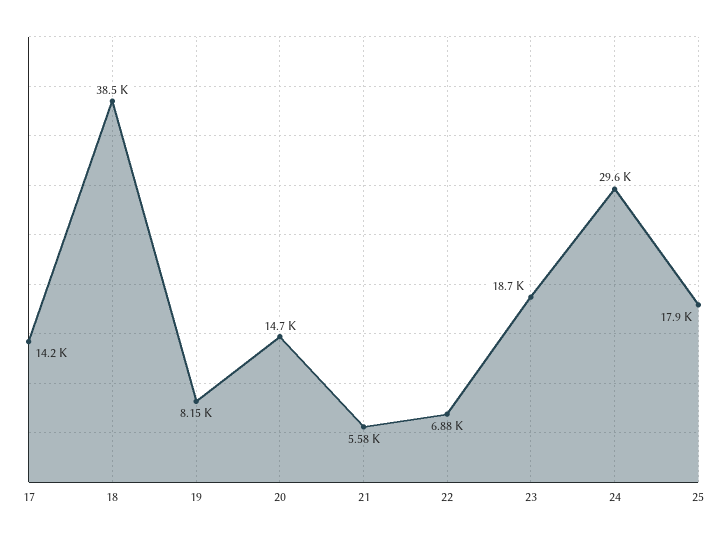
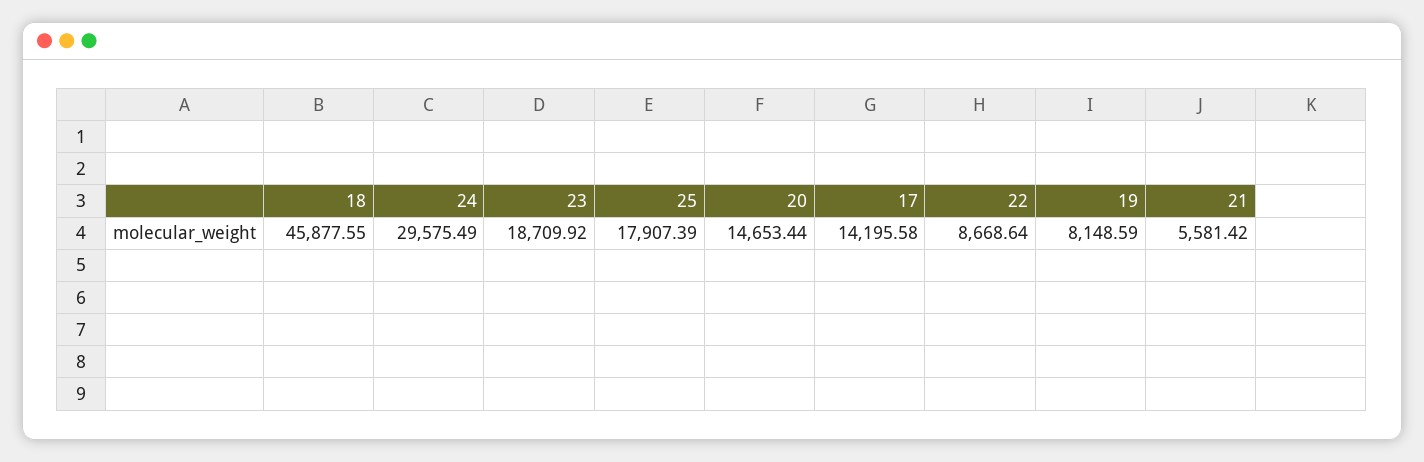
  {
    "17": 14195.58,
-   "18": 38500,
+   "18": 45877.55,
    "19": 8148.59,
    "20": 14653.44,
    "21": 5581.42,
-   "22": 6880,
+   "22": 8668.64,
    "23": 18709.92,
    "24": 29575.49,
    "25": 17907.39
  }

